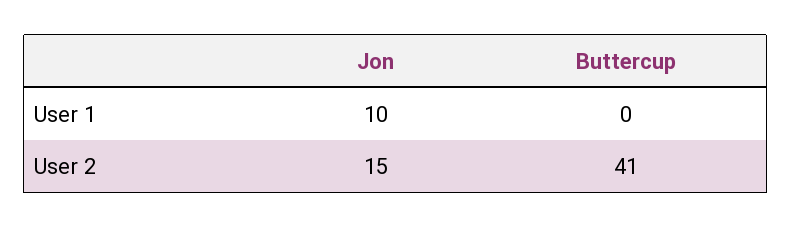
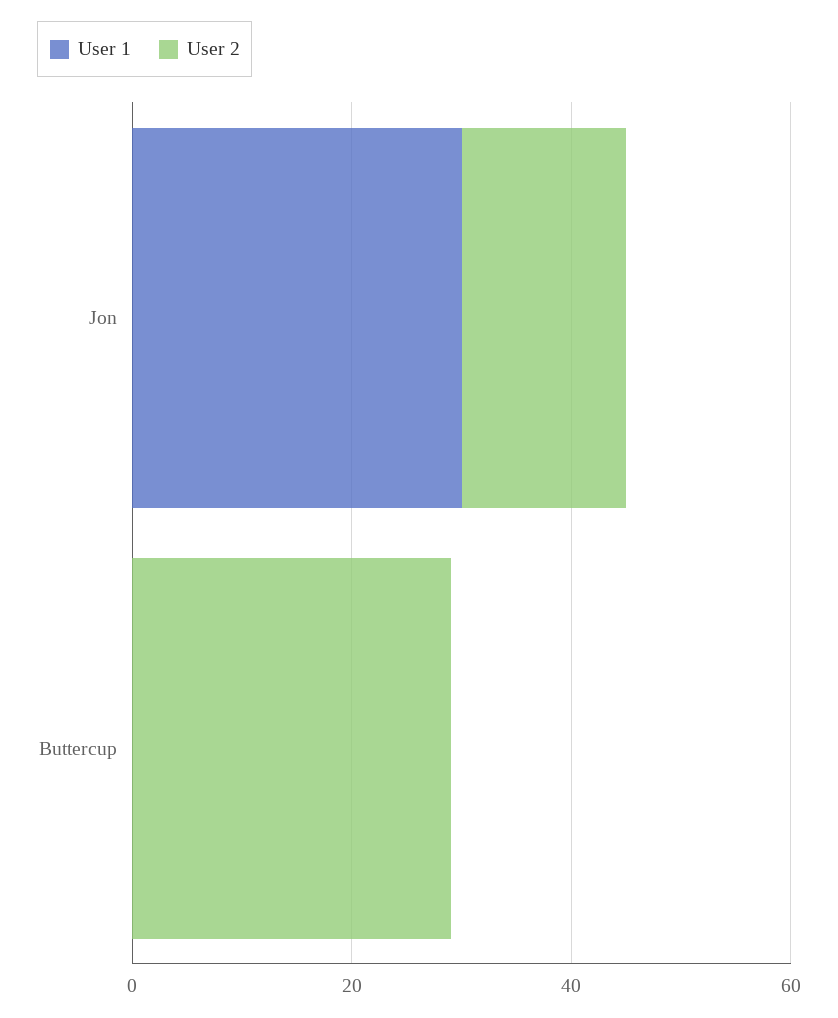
  {
    "User 1": {
-     "Jon": 10,
+     "Jon": 30,
      "Buttercup": 0
    },
    "User 2": {
      "Jon": 15,
-     "Buttercup": 41
+     "Buttercup": 30
    }
  }

